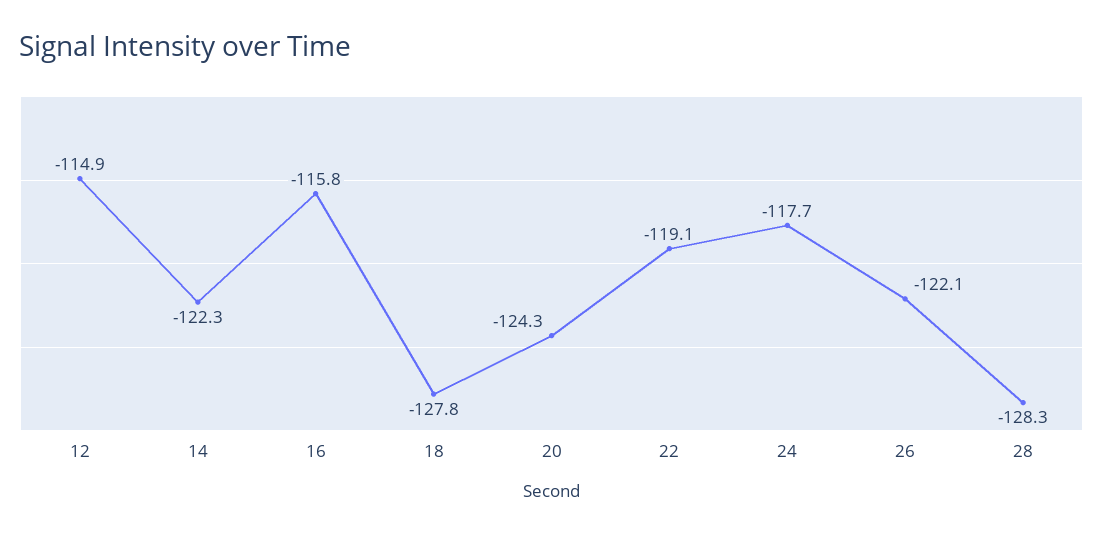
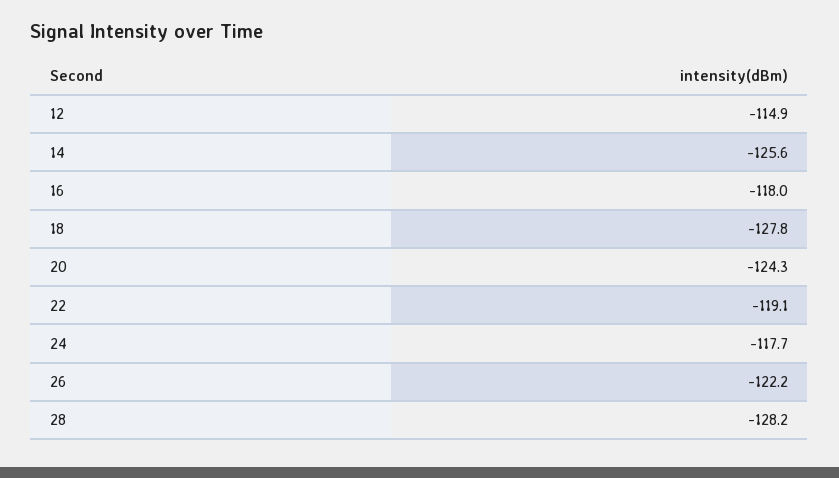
  {
    "12": -114.9,
-   "14": -122.3,
+   "14": -125.6,
-   "16": -115.8,
+   "16": -118,
    "18": -127.8,
    "20": -124.3,
    "22": -119.1,
    "24": -117.7,
-   "26": -122.1,
+   "26": -122.2,
-   "28": -128.3
+   "28": -128.2
  }

